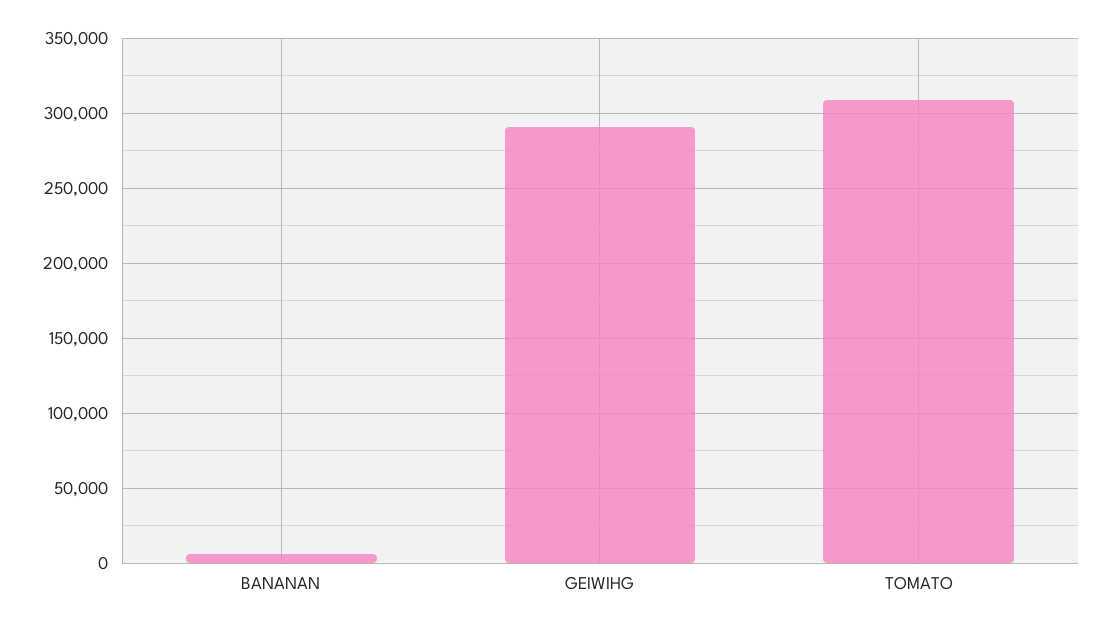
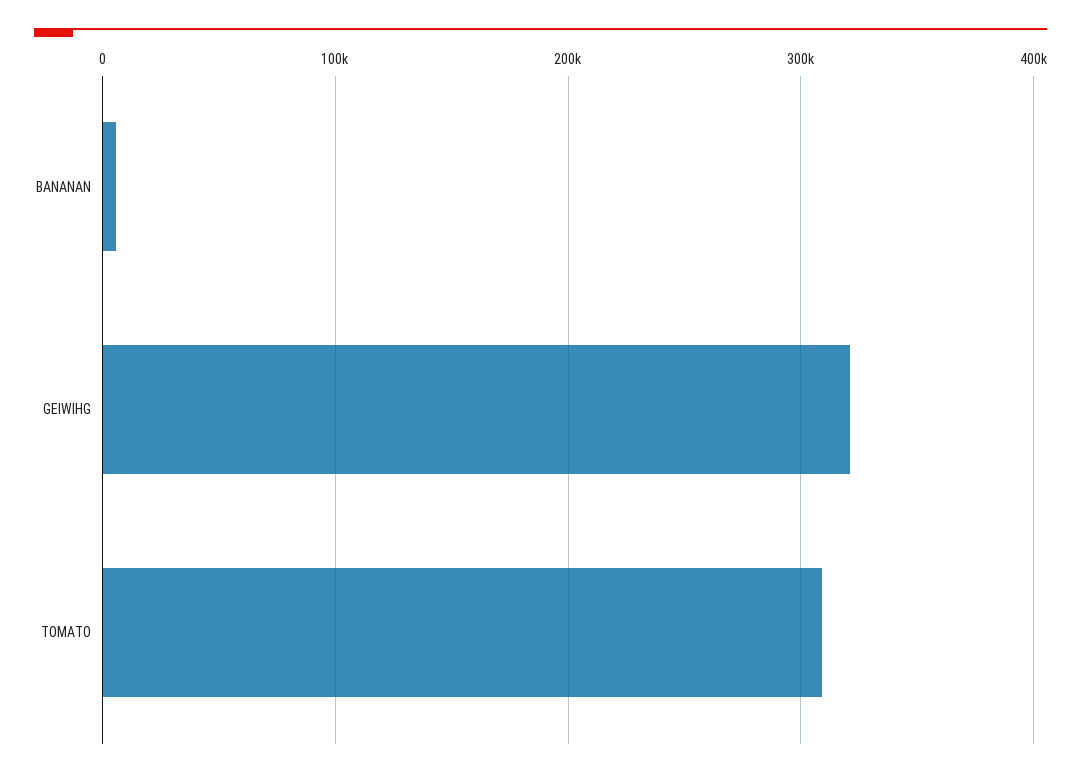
  {
    "BANANAN": 5000,
-   "GEIWIHG": 290000,
+   "GEIWIHG": 320000,
    "TOMATO": 310000
  }

